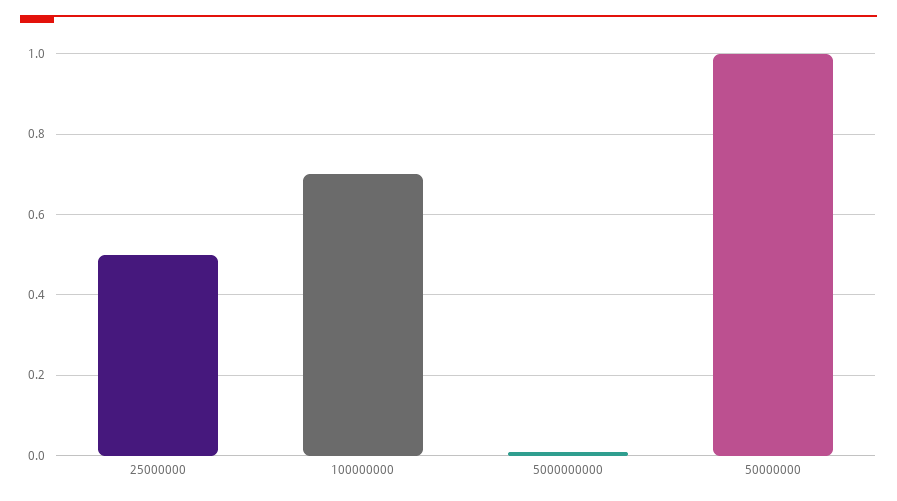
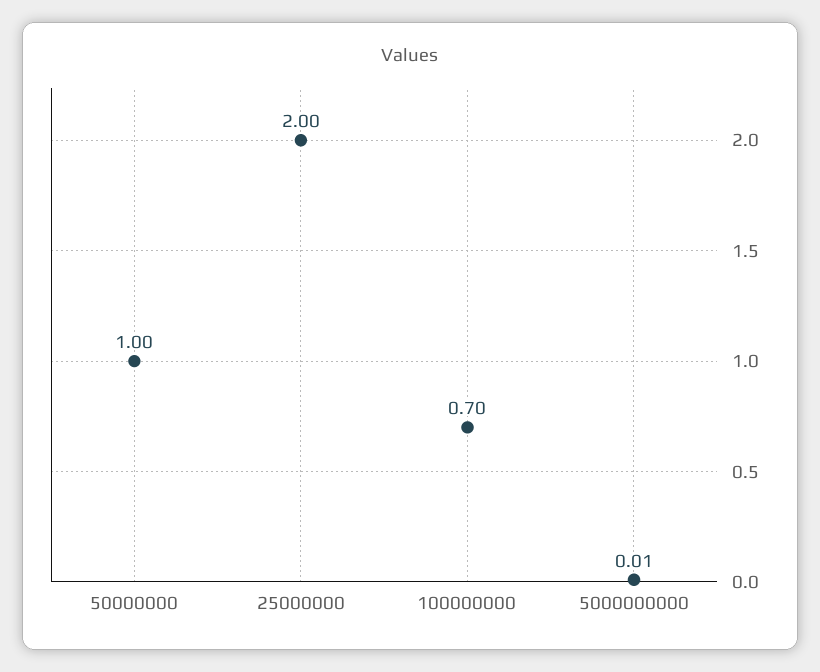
  {
-   "25000000": 0.5,
+   "25000000": 2,
    "100000000": 0.7,
    "5000000000": 0.01,
    "50000000": 1
  }

